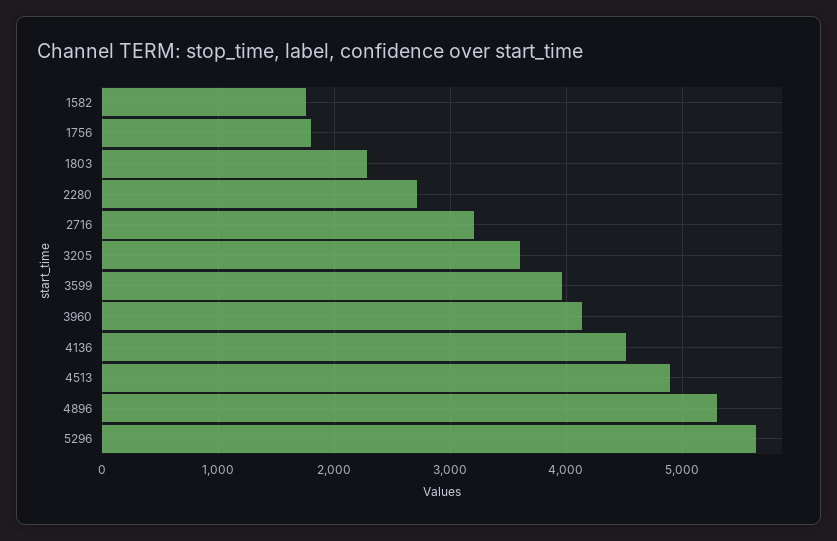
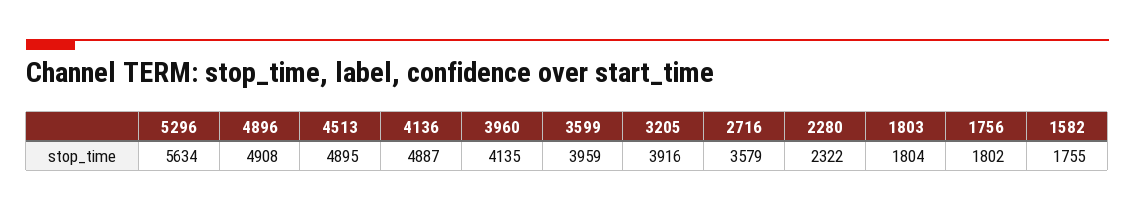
  {
    "1582": 1755,
    "1756": 1802,
-   "1803": 2300,
+   "1803": 1804,
-   "2280": 2700,
+   "2280": 2322,
-   "2716": 3200,
+   "2716": 3579,
-   "3205": 3600,
+   "3205": 3916,
    "3599": 3959,
    "3960": 4135,
-   "4136": 4500,
+   "4136": 4887,
    "4513": 4895,
-   "4896": 5300,
+   "4896": 4908,
    "5296": 5634
  }

